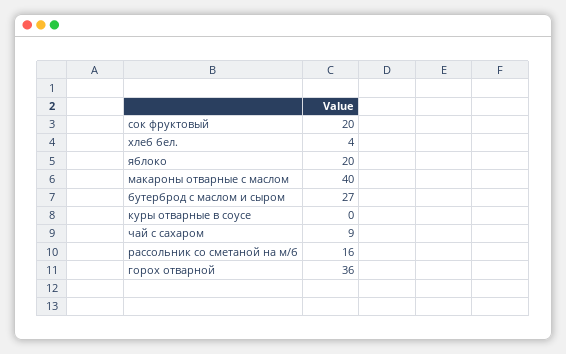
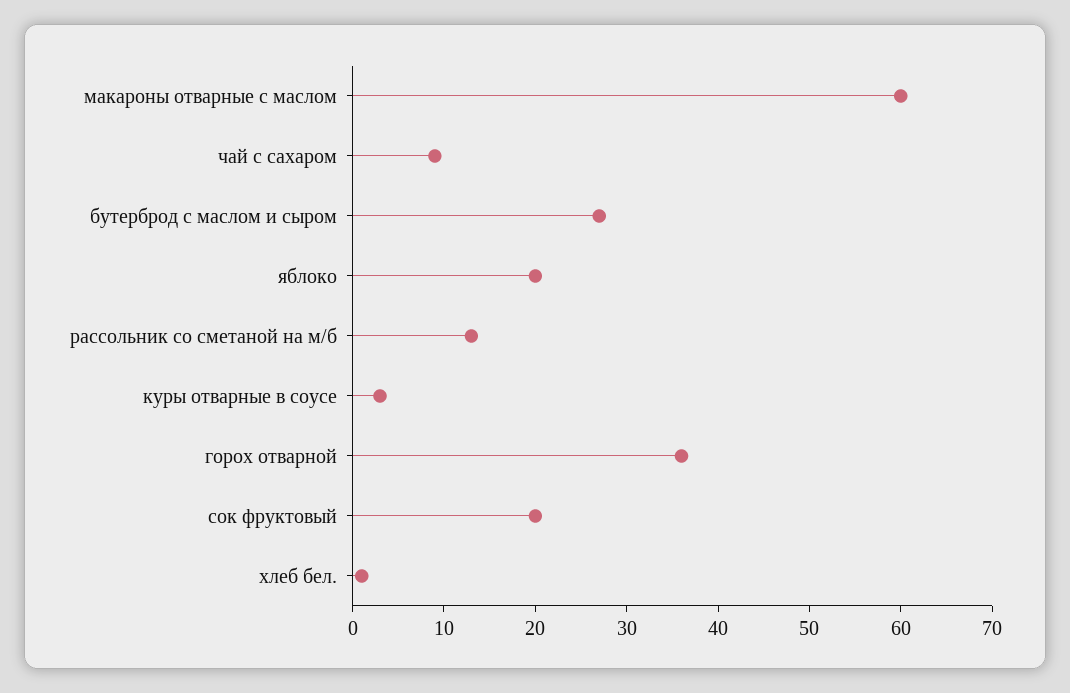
  {
    "сок фруктовый": 20,
-   "хлеб бел.": 4,
+   "хлеб бел.": 1,
    "яблоко": 20,
-   "макароны отварные с маслом": 40,
+   "макароны отварные с маслом": 60,
    "бутерброд с маслом и сыром": 27,
-   "куры отварные в соусе": 0,
+   "куры отварные в соусе": 3,
    "чай с сахаром": 9,
-   "рассольник со сметаной на м/б": 16,
+   "рассольник со сметаной на м/б": 13,
    "горох отварной": 36
  }

